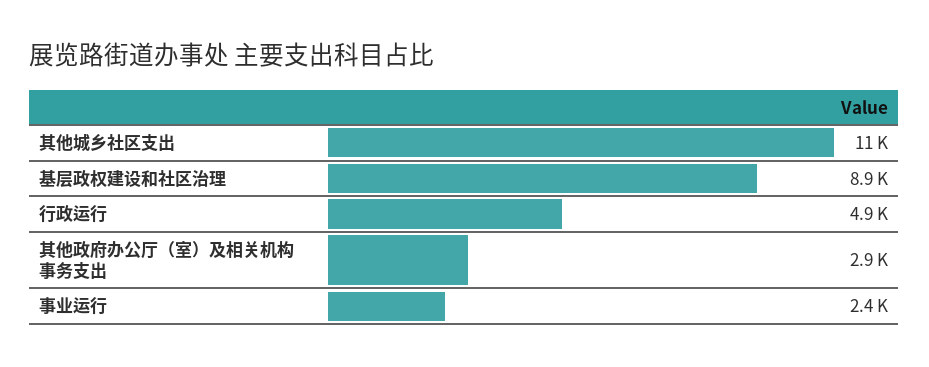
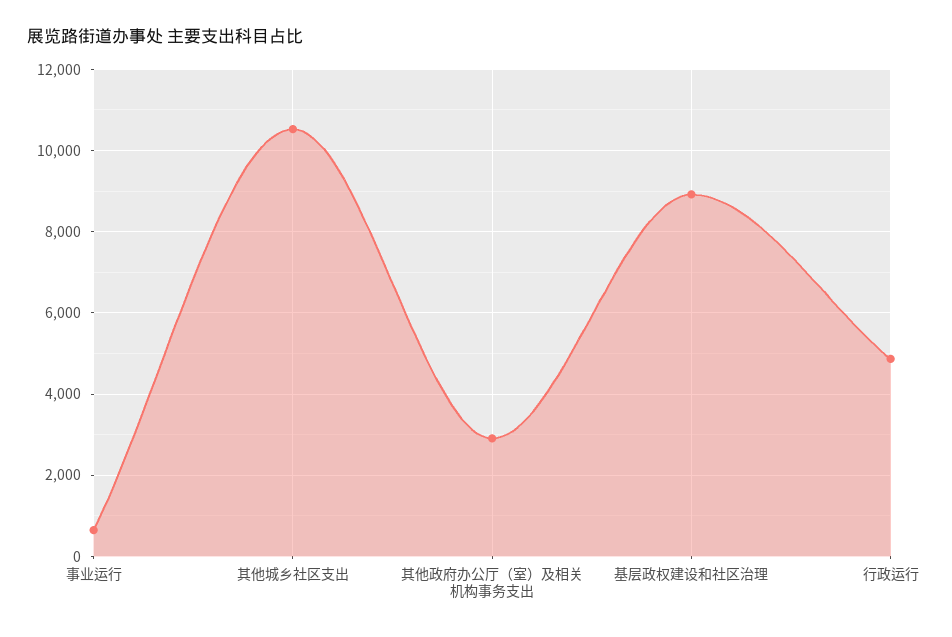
  {
    "其他城乡社区支出": 11000,
    "基层政权建设和社区治理": 8900,
    "行政运行": 4900,
    "其他政府办公厅（室）及相关机构事务支出": 2900,
-   "事业运行": 2400
+   "事业运行": 600
  }

